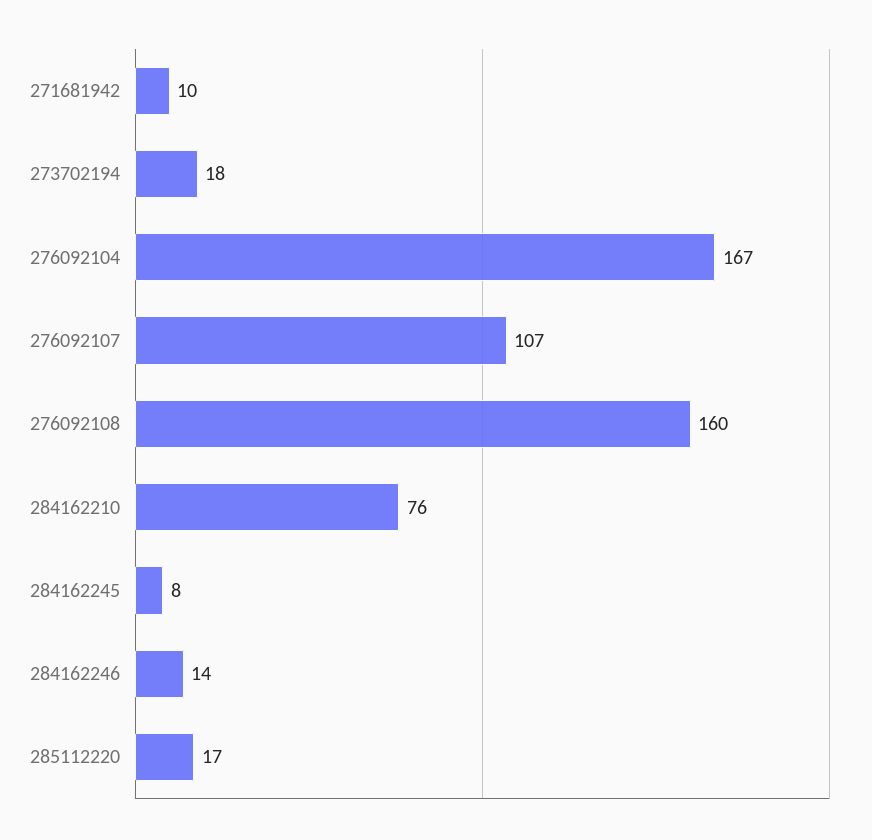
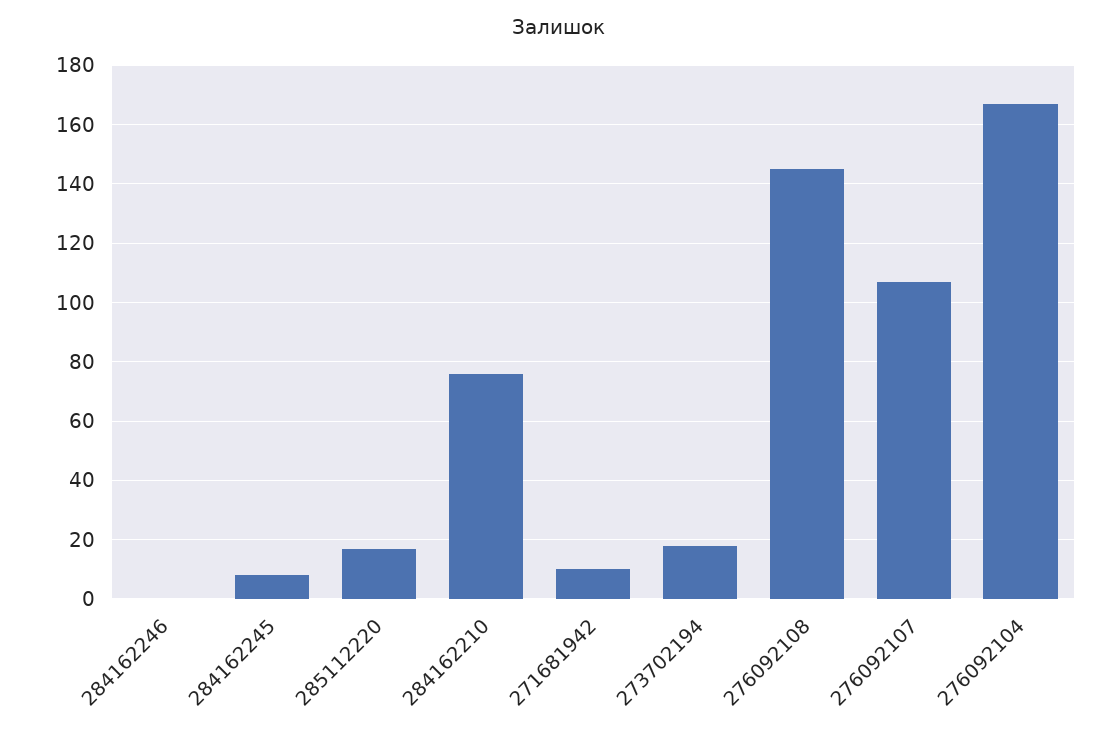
  {
    "271681942": 10,
    "273702194": 18,
    "276092104": 167,
    "276092107": 107,
-   "276092108": 160,
+   "276092108": 145,
    "284162210": 76,
    "284162245": 8,
-   "284162246": 14,
+   "284162246": 0,
    "285112220": 17
  }

